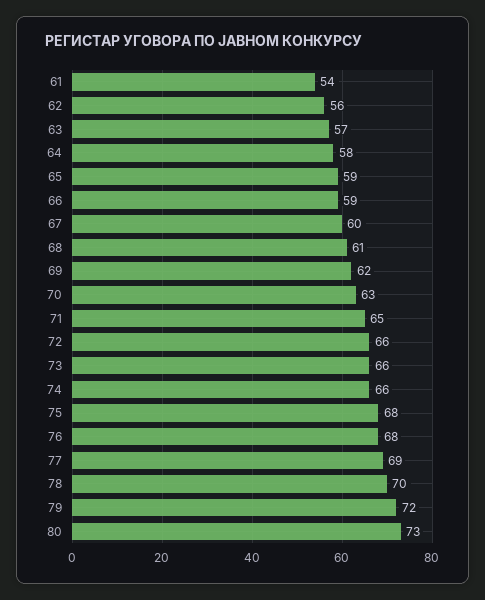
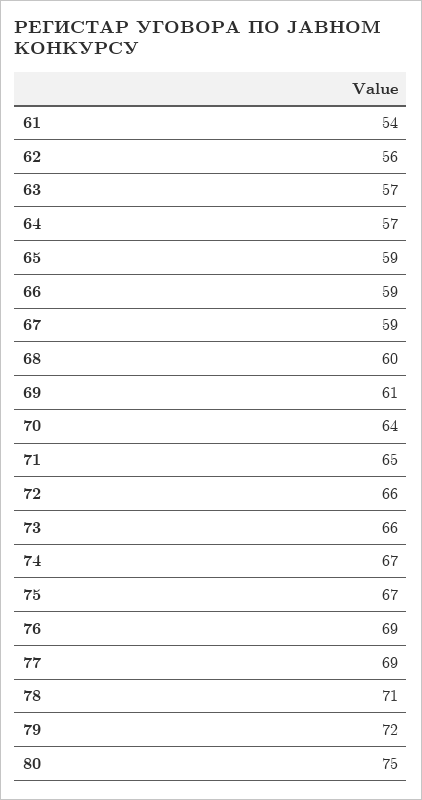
  {
    "61": 54,
    "62": 56,
    "63": 57,
-   "64": 58,
+   "64": 57,
    "65": 59,
    "66": 59,
-   "67": 60,
+   "67": 59,
-   "68": 61,
+   "68": 60,
-   "69": 62,
+   "69": 61,
-   "70": 63,
+   "70": 64,
    "71": 65,
    "72": 66,
    "73": 66,
-   "74": 66,
+   "74": 67,
-   "75": 68,
+   "75": 67,
-   "76": 68,
+   "76": 69,
    "77": 69,
-   "78": 70,
+   "78": 71,
    "79": 72,
-   "80": 73
+   "80": 75
  }

